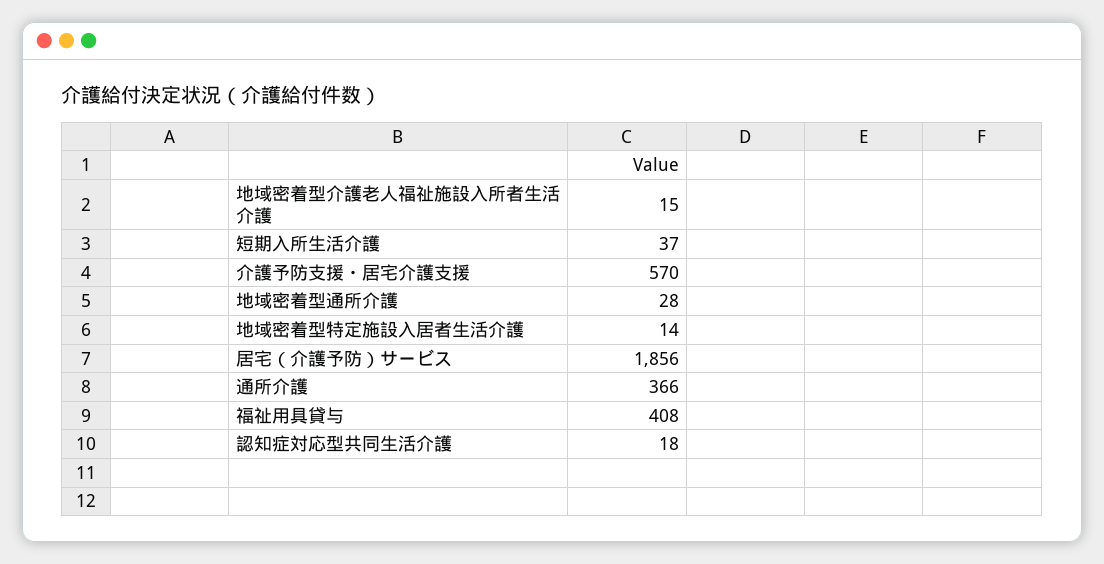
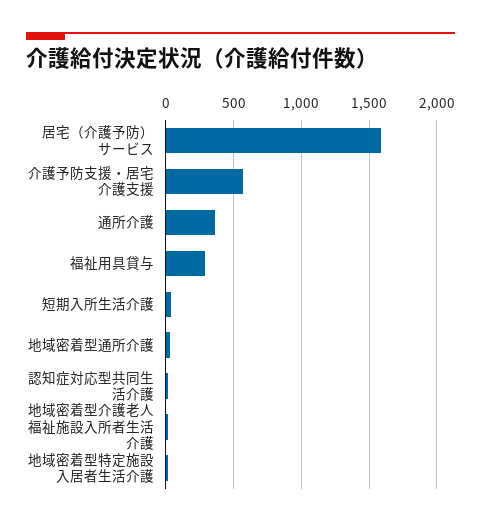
  {
    "地域密着型介護老人福祉施設入所者生活介護": 15,
    "短期入所生活介護": 37,
    "介護予防支援・居宅介護支援": 570,
    "地域密着型通所介護": 28,
    "地域密着型特定施設入居者生活介護": 14,
-   "居宅（介護予防）サービス": 1856,
+   "居宅（介護予防）サービス": 1600,
    "通所介護": 366,
-   "福祉用具貸与": 408,
+   "福祉用具貸与": 300,
    "認知症対応型共同生活介護": 18
  }

